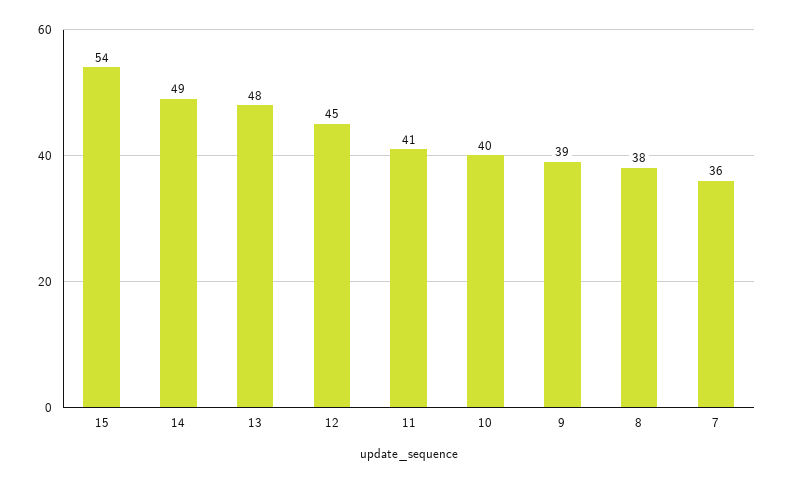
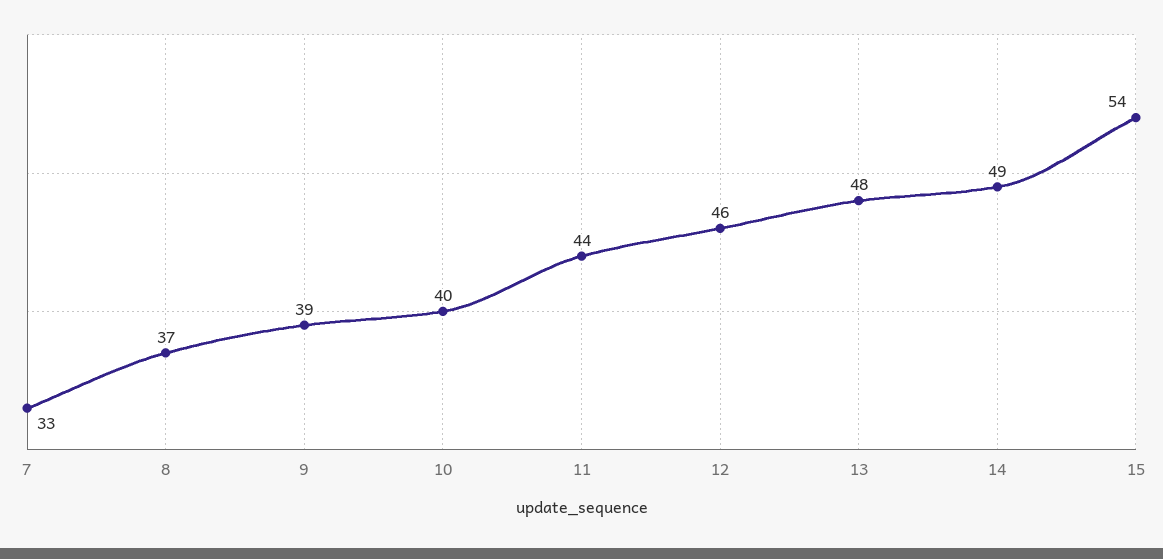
  {
    "15": 54,
    "14": 49,
    "13": 48,
-   "12": 45,
+   "12": 46,
-   "11": 41,
+   "11": 44,
    "10": 40,
    "9": 39,
-   "8": 38,
+   "8": 37,
-   "7": 36
+   "7": 33
  }

